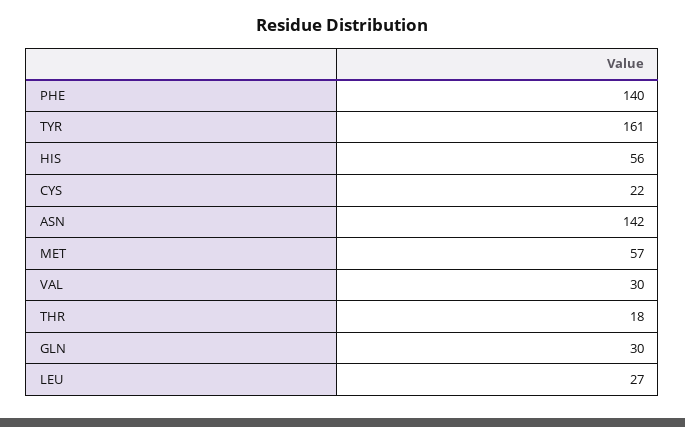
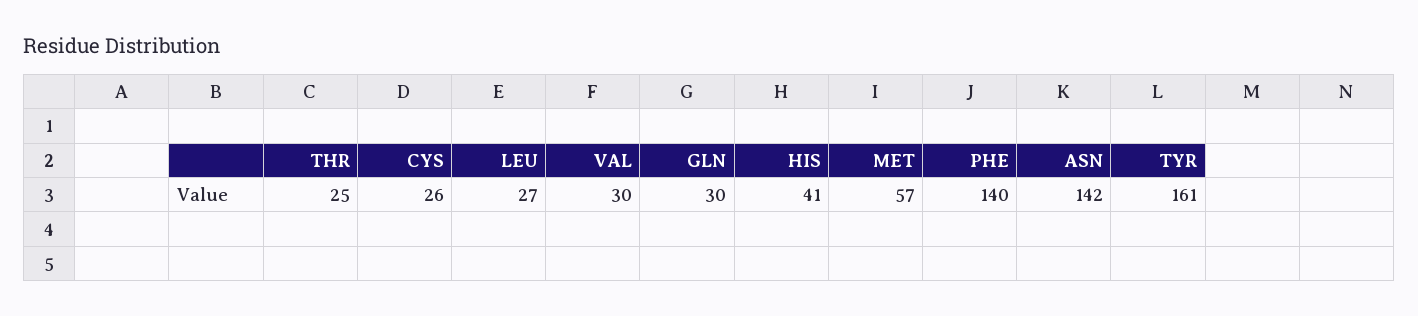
  {
    "PHE": 140,
    "TYR": 161,
-   "HIS": 56,
+   "HIS": 41,
-   "CYS": 22,
+   "CYS": 26,
    "ASN": 142,
    "MET": 57,
    "VAL": 30,
-   "THR": 18,
+   "THR": 25,
    "GLN": 30,
    "LEU": 27
  }

